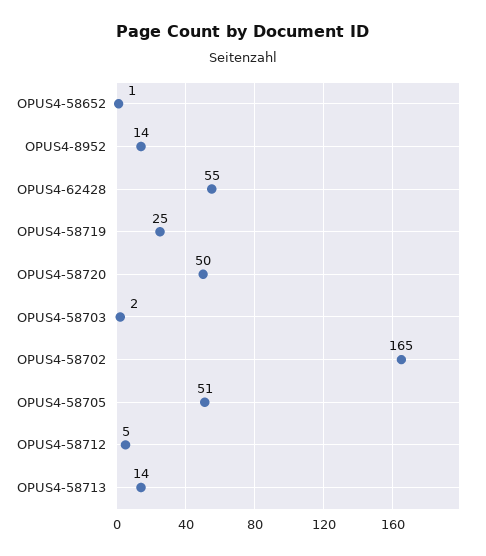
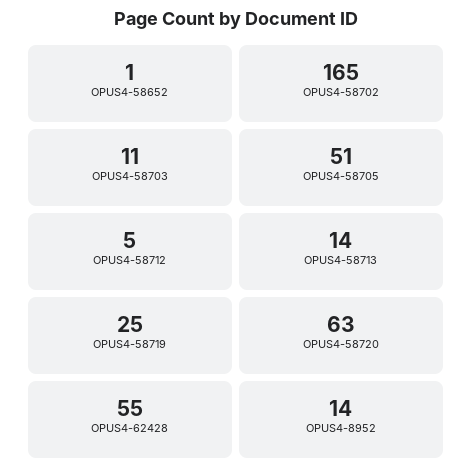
  {
    "OPUS4-58652": 1,
    "OPUS4-8952": 14,
    "OPUS4-62428": 55,
    "OPUS4-58719": 25,
-   "OPUS4-58720": 50,
+   "OPUS4-58720": 63,
-   "OPUS4-58703": 2,
+   "OPUS4-58703": 11,
    "OPUS4-58702": 165,
    "OPUS4-58705": 51,
    "OPUS4-58712": 5,
    "OPUS4-58713": 14
  }

